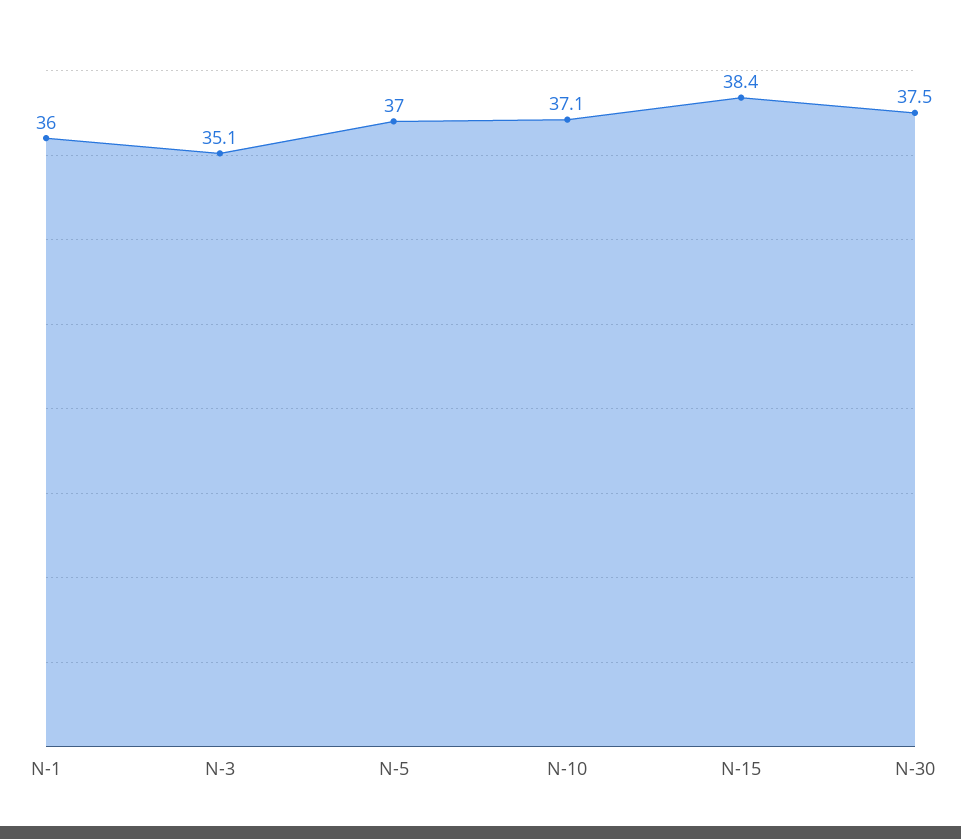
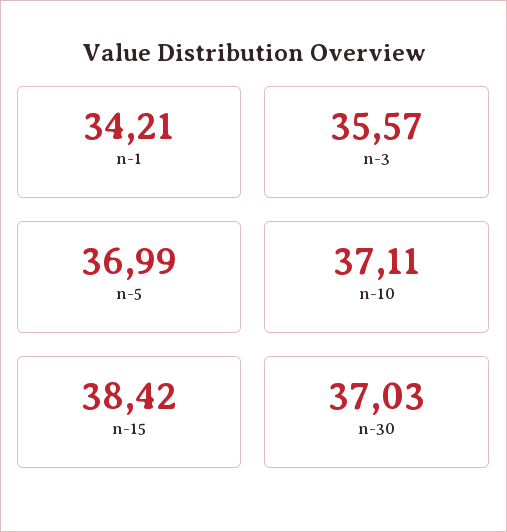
  {
-   "N-1": 36,
+   "N-1": 34.21,
-   "N-3": 35.1,
+   "N-3": 35.57,
    "N-5": 36.99,
    "N-10": 37.11,
    "N-15": 38.42,
-   "N-30": 37.5
+   "N-30": 37.03
  }

